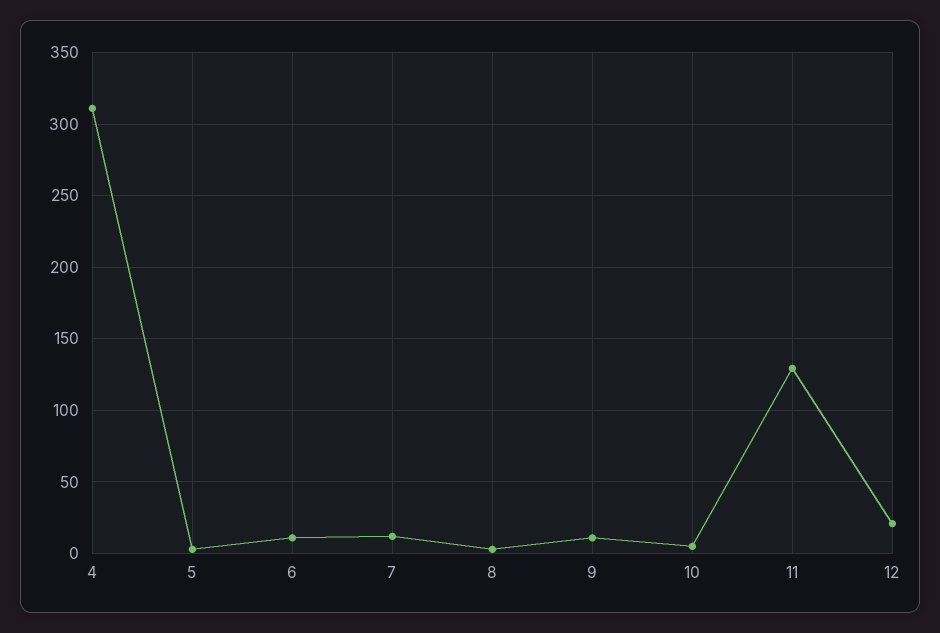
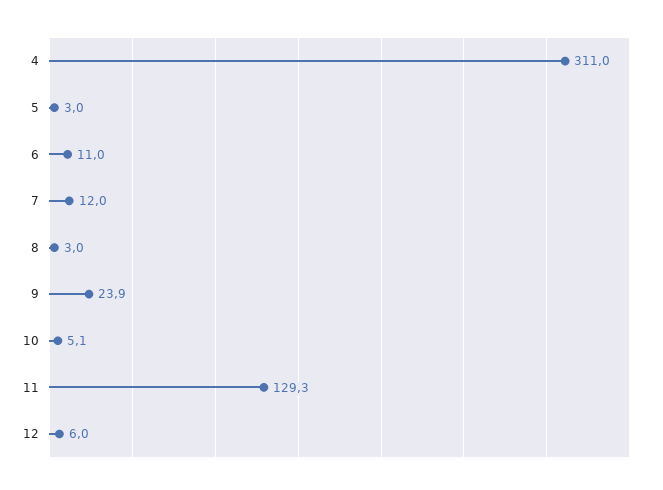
  {
    "4": 311,
    "5": 3,
    "6": 11,
    "7": 12,
    "8": 3,
-   "9": 10,
+   "9": 23.9,
    "10": 5.1,
    "11": 129.3,
-   "12": 20
+   "12": 6
  }

